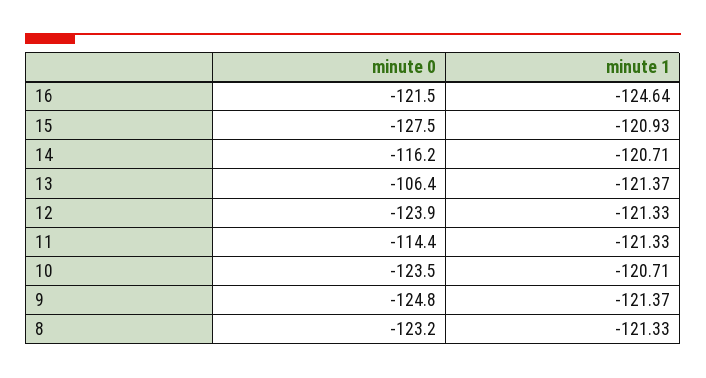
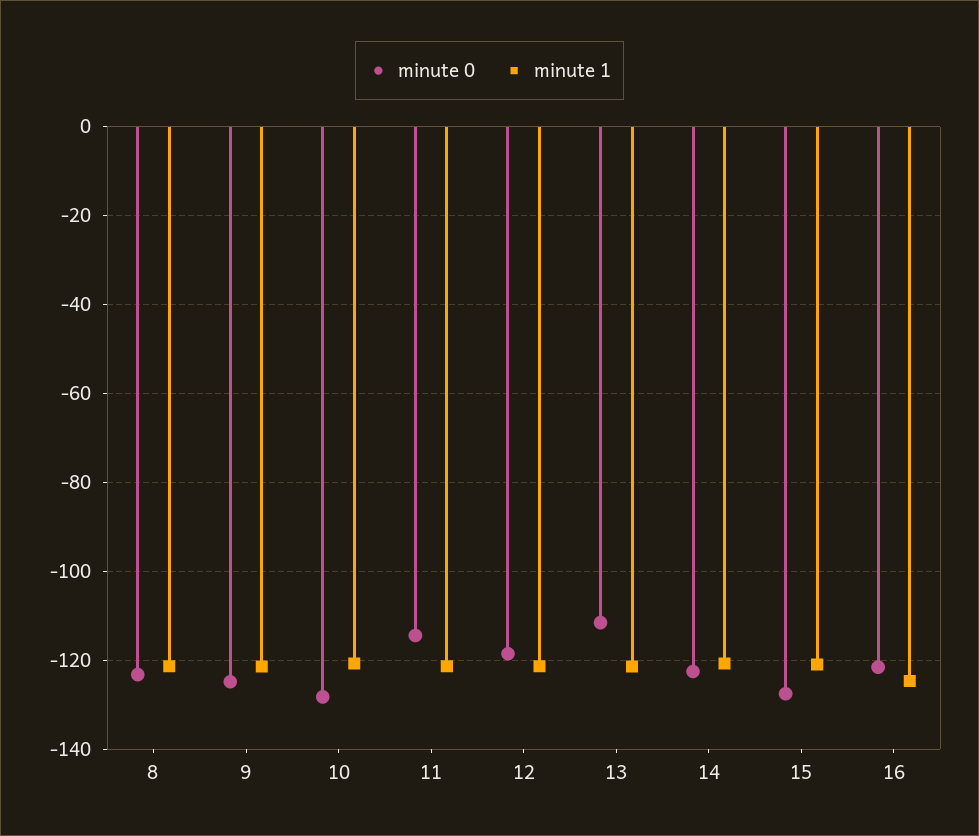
  {
    "minute 0": {
      "16": -121.5,
      "15": -127.5,
-     "14": -116.2,
+     "14": -122,
-     "13": -106.4,
+     "13": -112,
-     "12": -123.9,
+     "12": -118,
      "11": -114.4,
-     "10": -123.5,
+     "10": -128,
      "9": -124.8,
      "8": -123.2
    },
    "minute 1": {
      "16": -124.64,
      "15": -120.93,
      "14": -120.71,
      "13": -121.37,
      "12": -121.33,
      "11": -121.33,
      "10": -120.71,
      "9": -121.37,
      "8": -121.33
    }
  }

